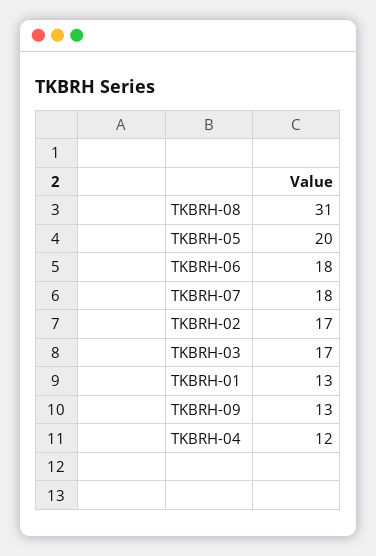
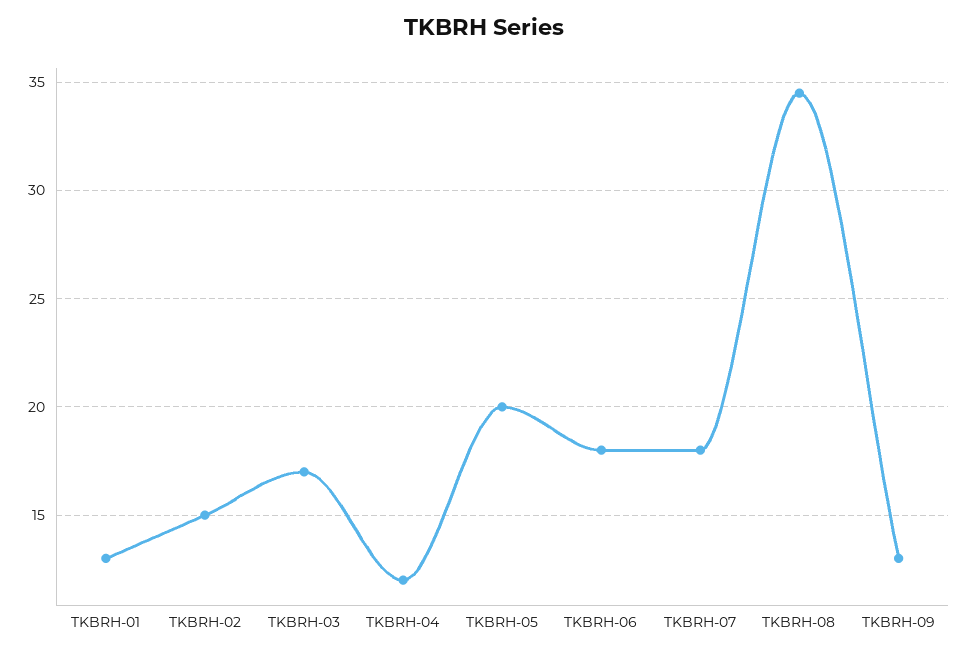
  {
-   "TKBRH-08": 31,
+   "TKBRH-08": 34.5,
    "TKBRH-05": 20,
    "TKBRH-06": 18,
    "TKBRH-07": 18,
-   "TKBRH-02": 17,
+   "TKBRH-02": 15,
    "TKBRH-03": 17,
    "TKBRH-01": 13,
    "TKBRH-09": 13,
    "TKBRH-04": 12
  }

